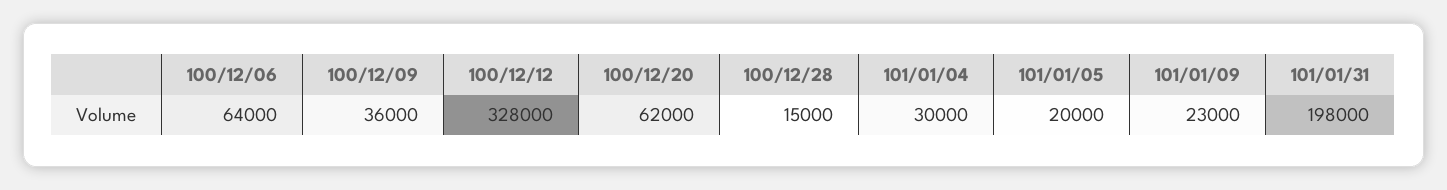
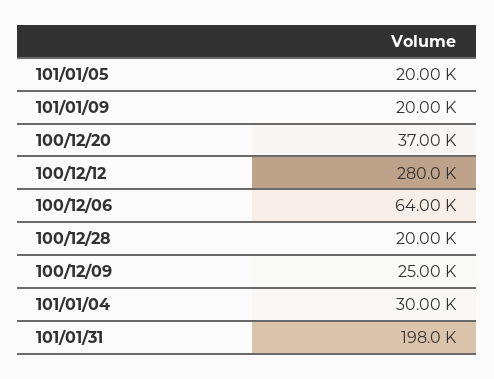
  {
    "100/12/06": 64000,
-   "100/12/09": 36000,
+   "100/12/09": 25000,
-   "100/12/12": 328000,
+   "100/12/12": 280000,
-   "100/12/20": 62000,
+   "100/12/20": 37000,
-   "100/12/28": 15000,
+   "100/12/28": 20000,
    "101/01/04": 30000,
    "101/01/05": 20000,
-   "101/01/09": 23000,
+   "101/01/09": 20000,
    "101/01/31": 198000
  }

